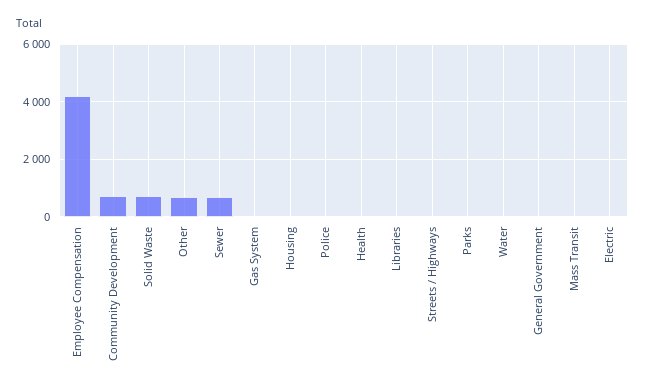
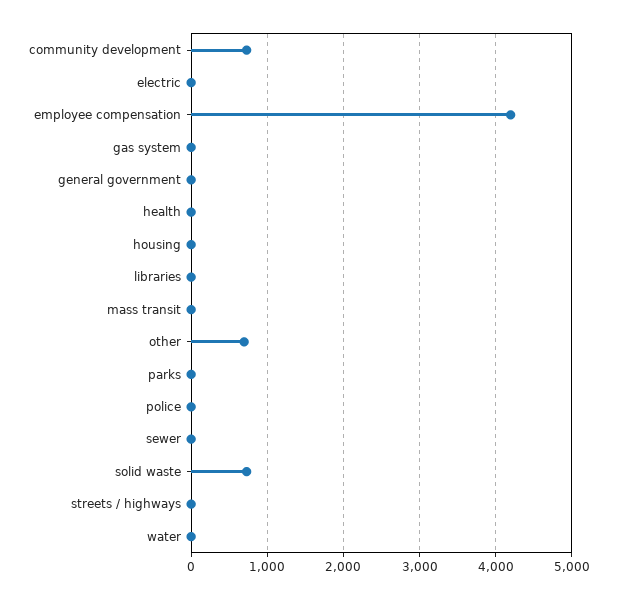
  {
    "Employee Compensation": 4200,
    "Community Development": 700,
    "Solid Waste": 700,
    "Other": 700,
-   "Sewer": 750,
+   "Sewer": 0,
    "Gas System": 0,
    "Housing": 0,
    "Police": 0,
    "Health": 0,
    "Libraries": 0,
    "Streets / Highways": 0,
    "Parks": 0,
    "Water": 0,
    "General Government": 0,
    "Mass Transit": 0,
    "Electric": 0
  }

